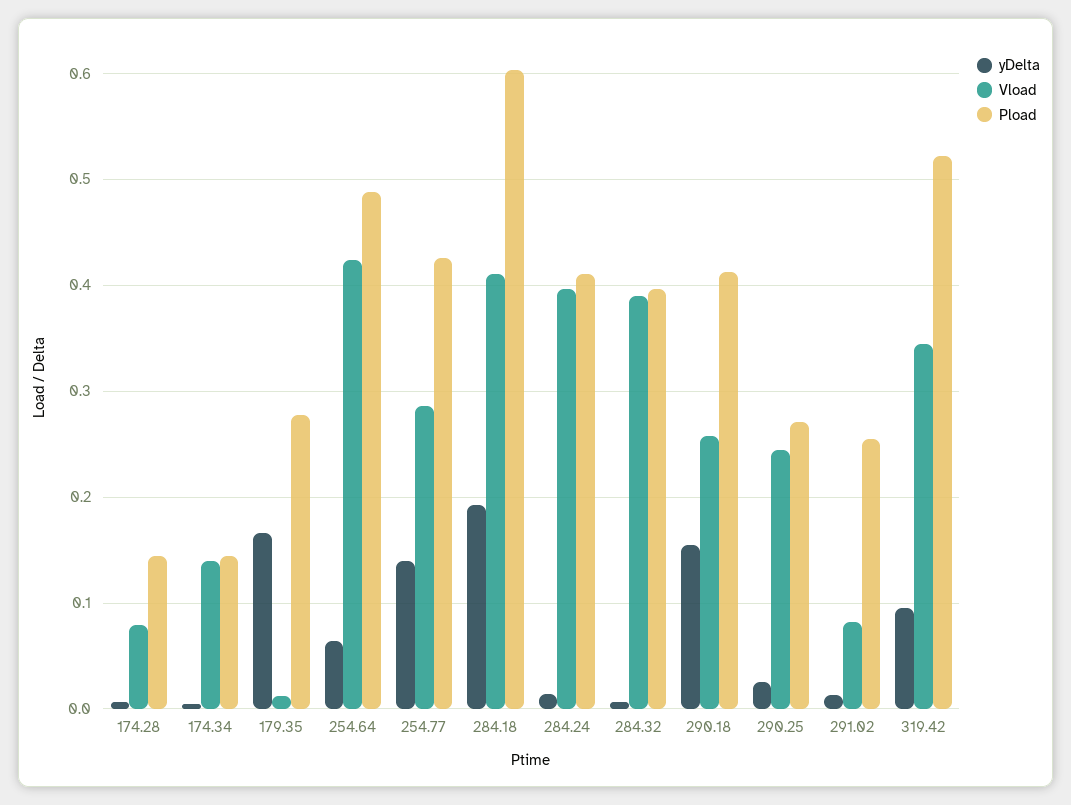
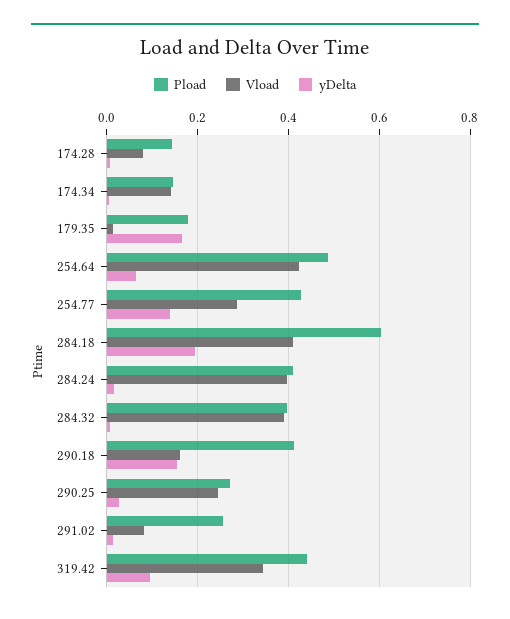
  {
    "yDelta": {
      "174.28": 0.01,
      "174.34": 0,
      "179.35": 0.17,
      "254.64": 0.06,
      "254.77": 0.14,
      "284.18": 0.19,
      "284.24": 0.01,
      "284.32": 0.01,
      "290.18": 0.15,
      "290.25": 0.03,
      "291.02": 0.01,
      "319.42": 0.1
    },
    "Vload": {
      "174.28": 0.08,
      "174.34": 0.14,
      "179.35": 0.01,
      "254.64": 0.42,
      "254.77": 0.29,
      "284.18": 0.41,
      "284.24": 0.4,
      "284.32": 0.39,
-     "290.18": 0.26,
+     "290.18": 0.16,
      "290.25": 0.24,
      "291.02": 0.08,
      "319.42": 0.34
    },
    "Pload": {
      "174.28": 0.14,
      "174.34": 0.14,
-     "179.35": 0.28,
+     "179.35": 0.18,
      "254.64": 0.49,
      "254.77": 0.43,
      "284.18": 0.6,
      "284.24": 0.41,
      "284.32": 0.4,
      "290.18": 0.41,
      "290.25": 0.27,
      "291.02": 0.26,
-     "319.42": 0.52
+     "319.42": 0.44
    }
  }

